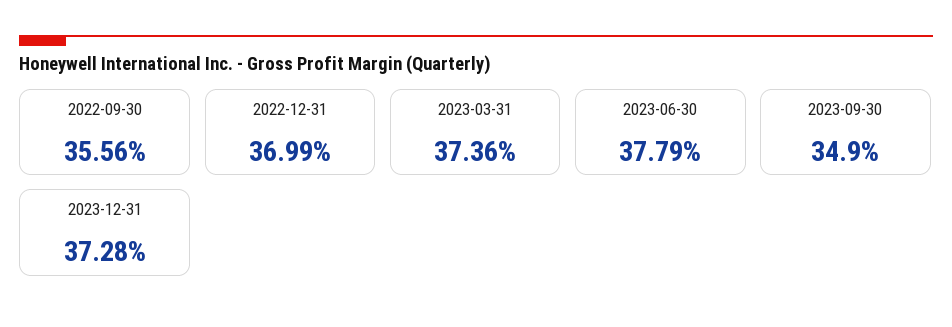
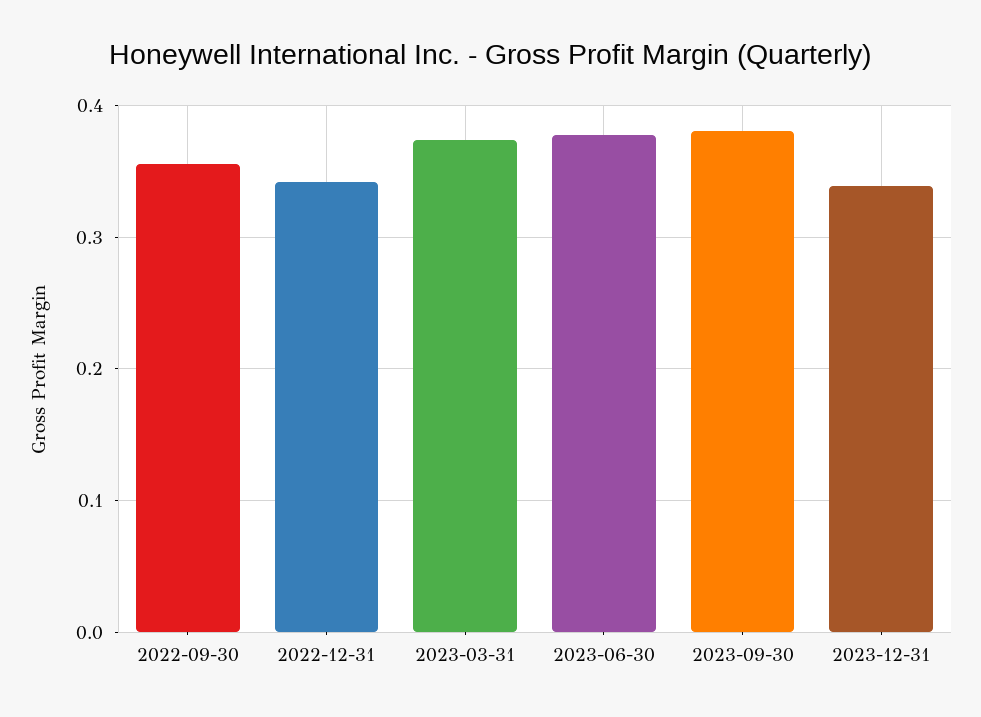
  {
    "2022-09-30": 0.3556,
-   "2022-12-31": 0.3699,
+   "2022-12-31": 0.34,
    "2023-03-31": 0.3736,
    "2023-06-30": 0.3779,
-   "2023-09-30": 0.349,
+   "2023-09-30": 0.38,
-   "2023-12-31": 0.3728
+   "2023-12-31": 0.34
  }

